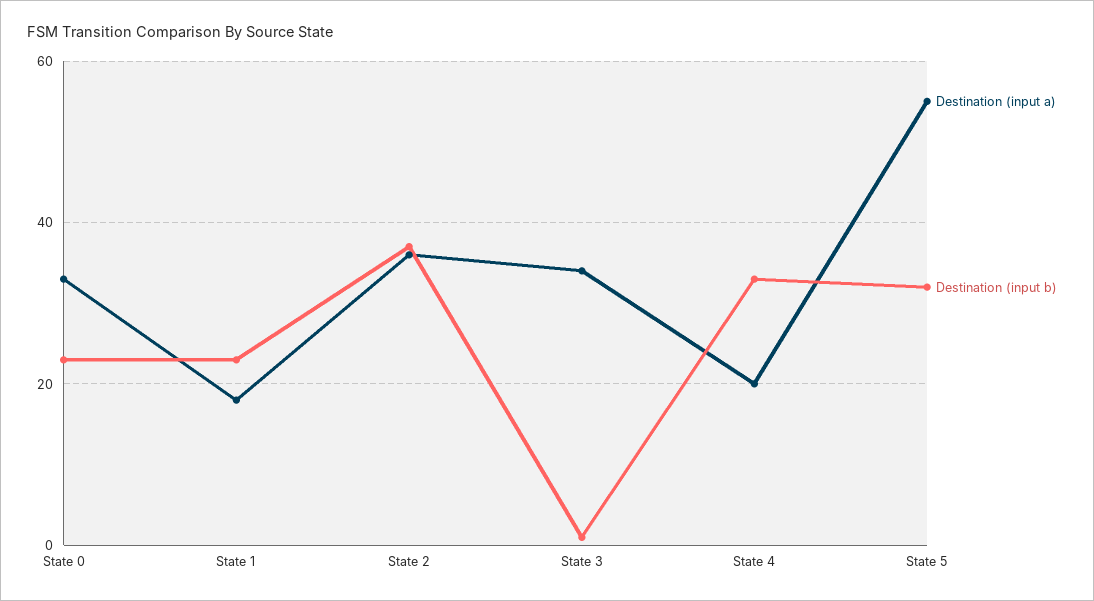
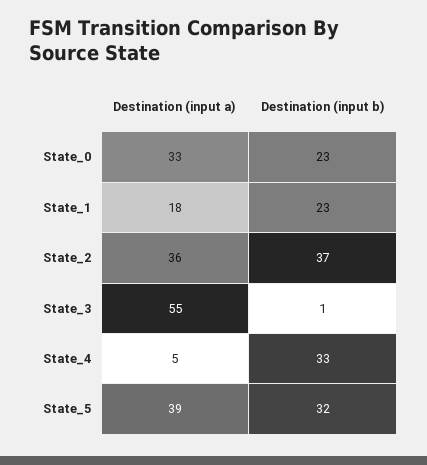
  {
    "Destination (input a)": {
      "State 0": 33,
      "State 1": 18,
      "State 2": 36,
-     "State 3": 35,
+     "State 3": 55,
-     "State 4": 20,
+     "State 4": 5,
-     "State 5": 55
+     "State 5": 39
    },
    "Destination (input b)": {
      "State 0": 23,
      "State 1": 23,
      "State 2": 37,
      "State 3": 1,
      "State 4": 33,
      "State 5": 32
    }
  }

